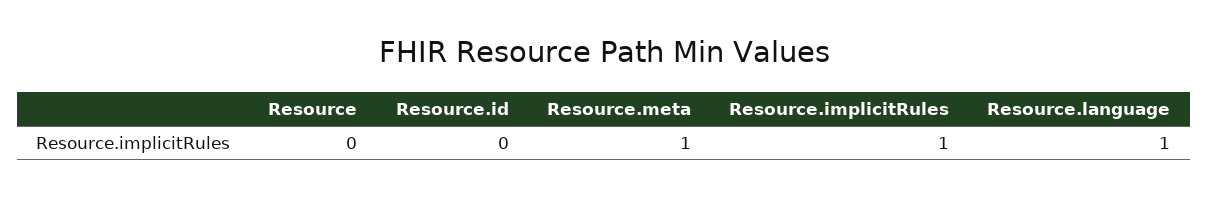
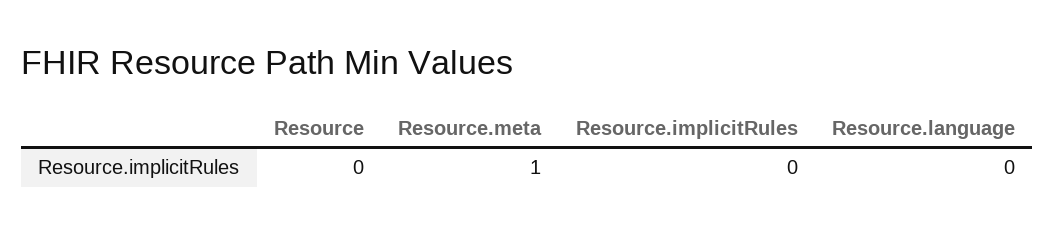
  {
    "Resource": 0,
-   "Resource.id": 0,
    "Resource.meta": 1,
-   "Resource.implicitRules": 1,
+   "Resource.implicitRules": 0,
-   "Resource.language": 1
+   "Resource.language": 0
  }

